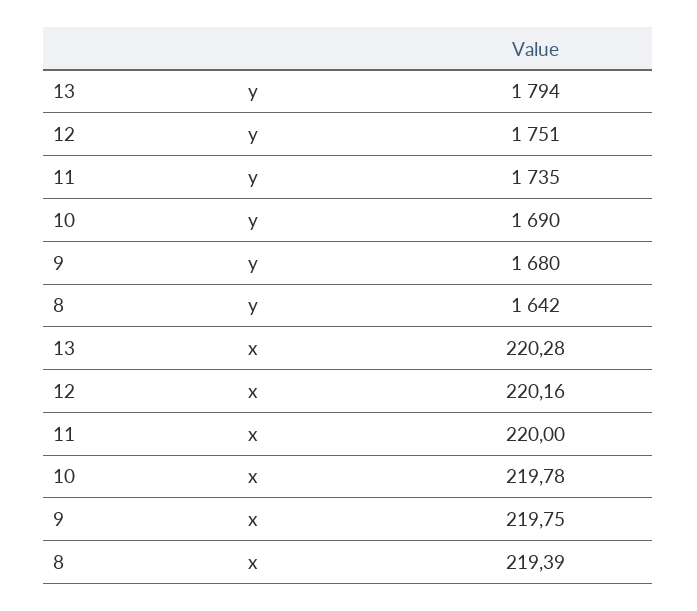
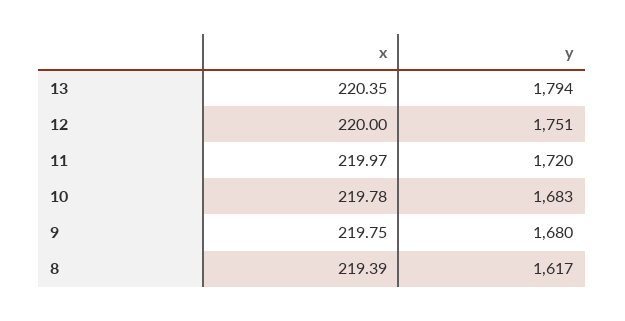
  {
    "13": {
      "y": 1794,
-     "x": 220.28
+     "x": 220.35
    },
    "12": {
      "y": 1751,
-     "x": 220.16
+     "x": 220
    },
    "11": {
-     "y": 1735,
+     "y": 1720,
-     "x": 220
+     "x": 219.97
    },
    "10": {
-     "y": 1690,
+     "y": 1683,
      "x": 219.78
    },
    "9": {
      "y": 1680,
      "x": 219.75
    },
    "8": {
-     "y": 1642,
+     "y": 1617,
      "x": 219.39
    }
  }

